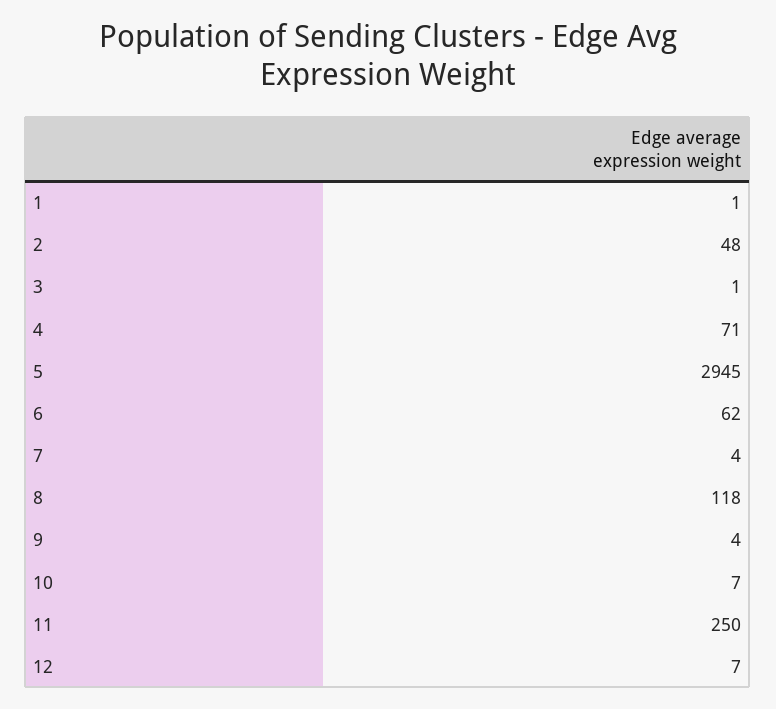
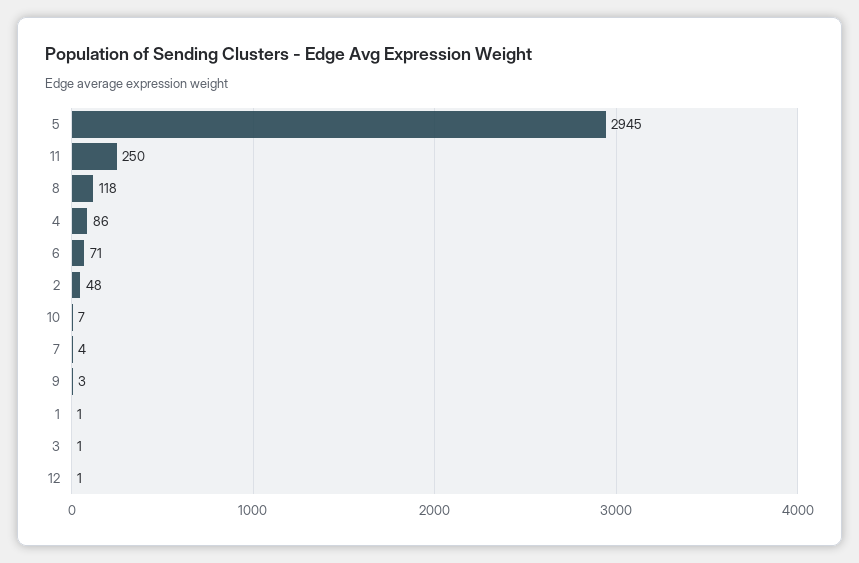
  {
    "1": 1,
    "2": 48,
    "3": 1,
-   "4": 71,
+   "4": 86,
    "5": 2945,
-   "6": 62,
+   "6": 71,
    "7": 4,
    "8": 118,
-   "9": 4,
+   "9": 3,
    "10": 7,
    "11": 250,
-   "12": 7
+   "12": 1
  }

